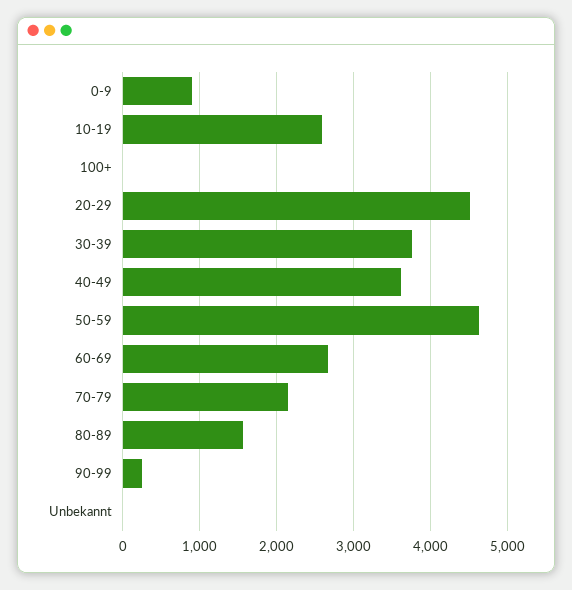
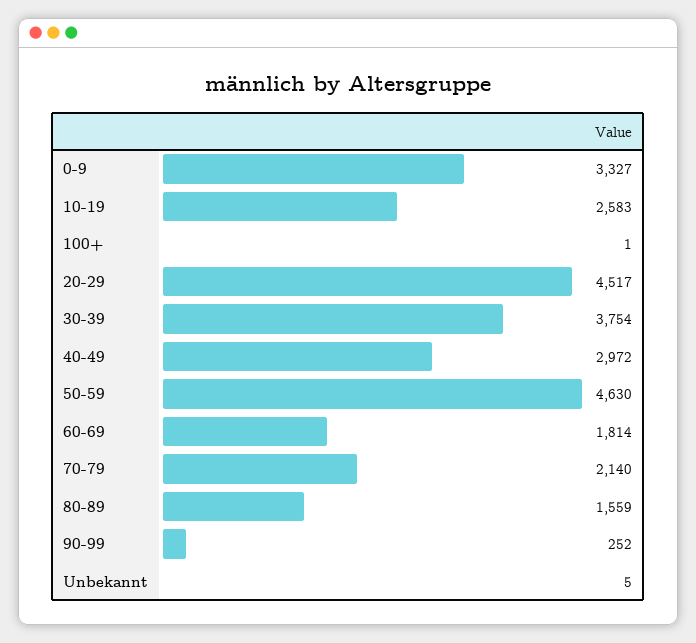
  {
-   "0-9": 900,
+   "0-9": 3327,
    "10-19": 2583,
    "100+": 1,
    "20-29": 4517,
    "30-39": 3754,
-   "40-49": 3600,
+   "40-49": 2972,
    "50-59": 4630,
-   "60-69": 2700,
+   "60-69": 1814,
    "70-79": 2140,
    "80-89": 1559,
    "90-99": 252,
    "Unbekannt": 5
  }

